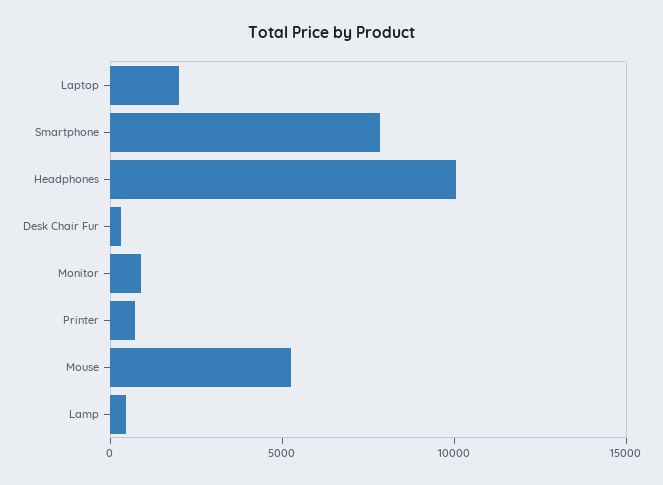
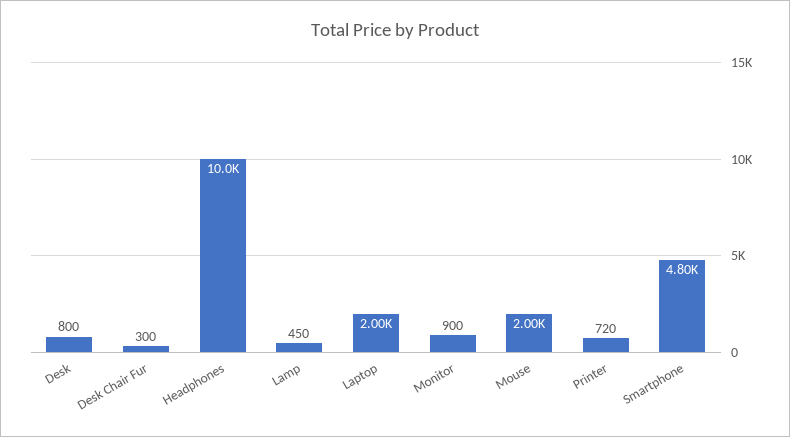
  {
    "Laptop": 2000,
-   "Smartphone": 8000,
+   "Smartphone": 4800,
    "Headphones": 10000,
    "Desk Chair Fur": 300,
    "Monitor": 900,
    "Printer": 720,
-   "Mouse": 5000,
+   "Mouse": 2000,
-   "Lamp": 450
+   "Lamp": 450,
+   "Desk": 800
  }

